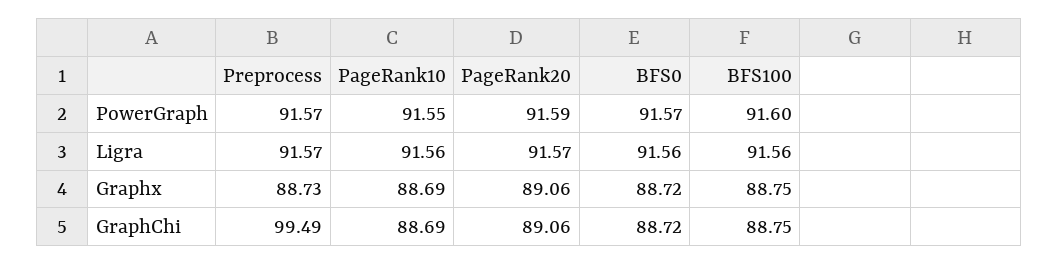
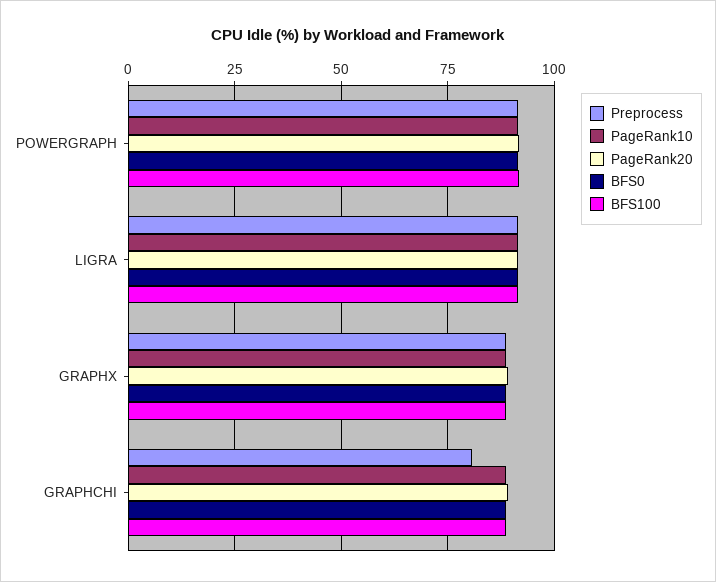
  {
    "Preprocess": {
      "PowerGraph": 91.57,
      "Ligra": 91.57,
      "Graphx": 88.73,
-     "GraphChi": 99.49
+     "GraphChi": 80
    },
    "PageRank10": {
      "PowerGraph": 91.55,
      "Ligra": 91.56,
      "Graphx": 88.69,
      "GraphChi": 88.69
    },
    "PageRank20": {
      "PowerGraph": 91.59,
      "Ligra": 91.57,
      "Graphx": 89.06,
      "GraphChi": 89.06
    },
    "BFS0": {
      "PowerGraph": 91.57,
      "Ligra": 91.56,
      "Graphx": 88.72,
      "GraphChi": 88.72
    },
    "BFS100": {
      "PowerGraph": 91.6,
      "Ligra": 91.56,
      "Graphx": 88.75,
      "GraphChi": 88.75
    }
  }

